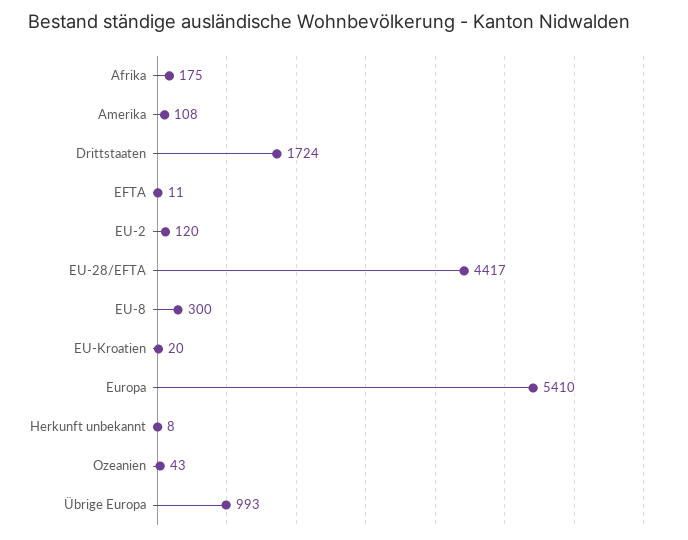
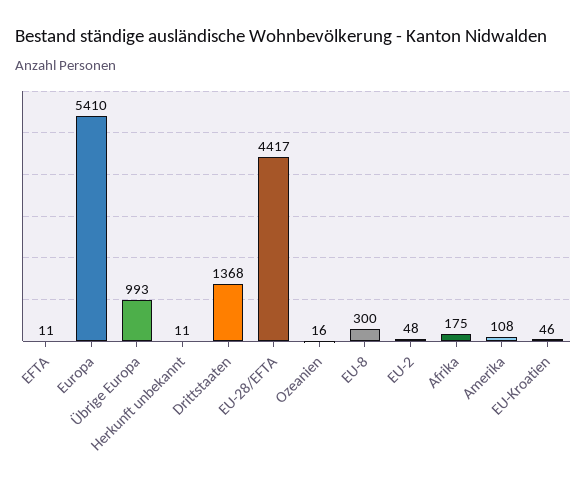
  {
    "Afrika": 175,
    "Amerika": 108,
-   "Drittstaaten": 1724,
+   "Drittstaaten": 1368,
    "EFTA": 11,
-   "EU-2": 120,
+   "EU-2": 48,
    "EU-28/EFTA": 4417,
    "EU-8": 300,
-   "EU-Kroatien": 20,
+   "EU-Kroatien": 46,
    "Europa": 5410,
-   "Herkunft unbekannt": 8,
+   "Herkunft unbekannt": 11,
-   "Ozeanien": 43,
+   "Ozeanien": 16,
    "Übrige Europa": 993
  }

